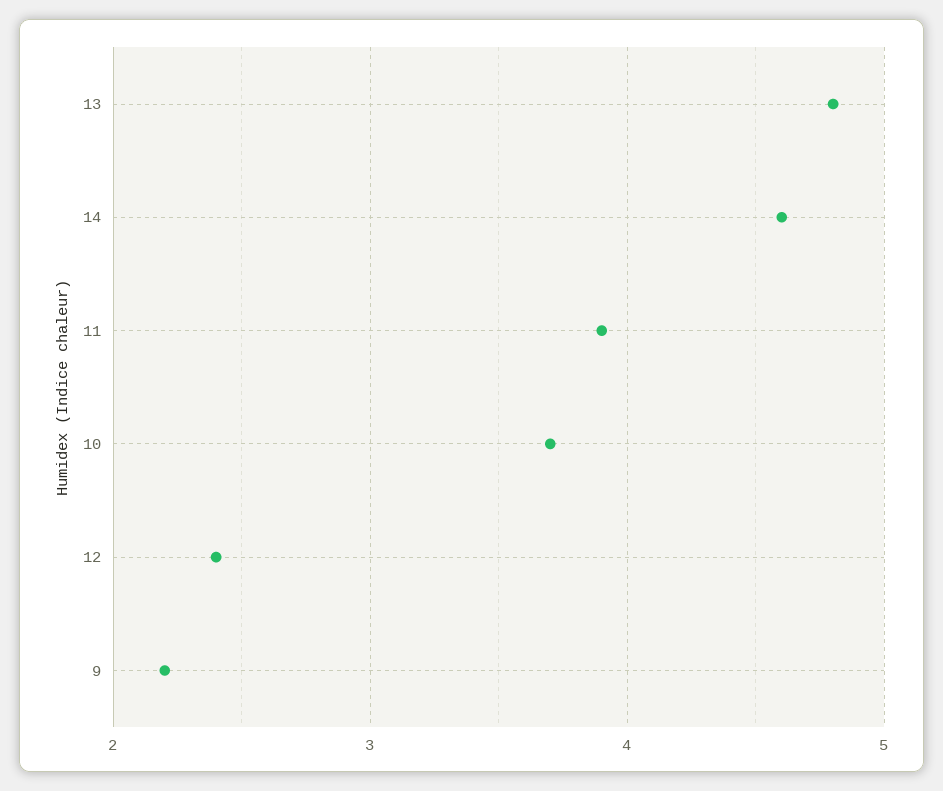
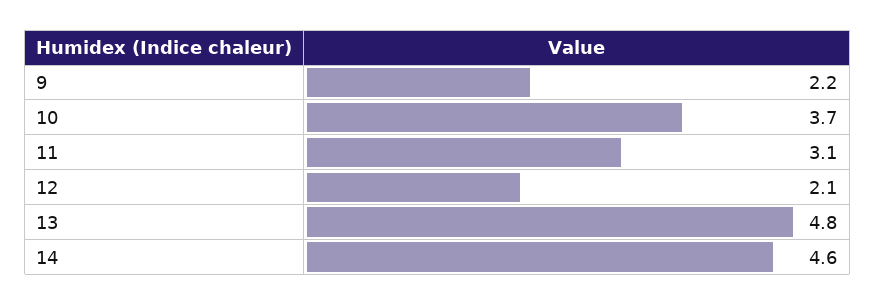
  {
    "13": 4.8,
    "14": 4.6,
-   "11": 3.9,
+   "11": 3.1,
    "10": 3.7,
-   "12": 2.4,
+   "12": 2.1,
    "9": 2.2
  }

